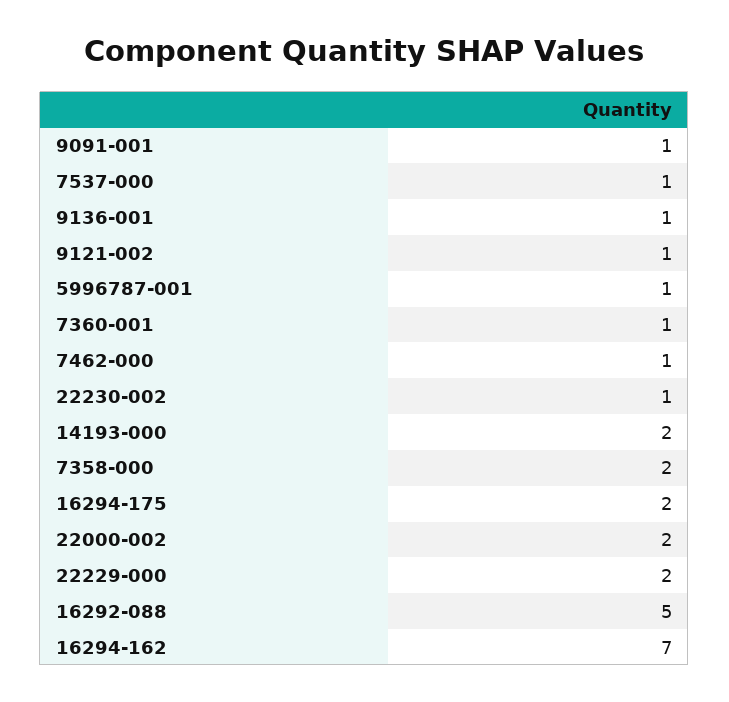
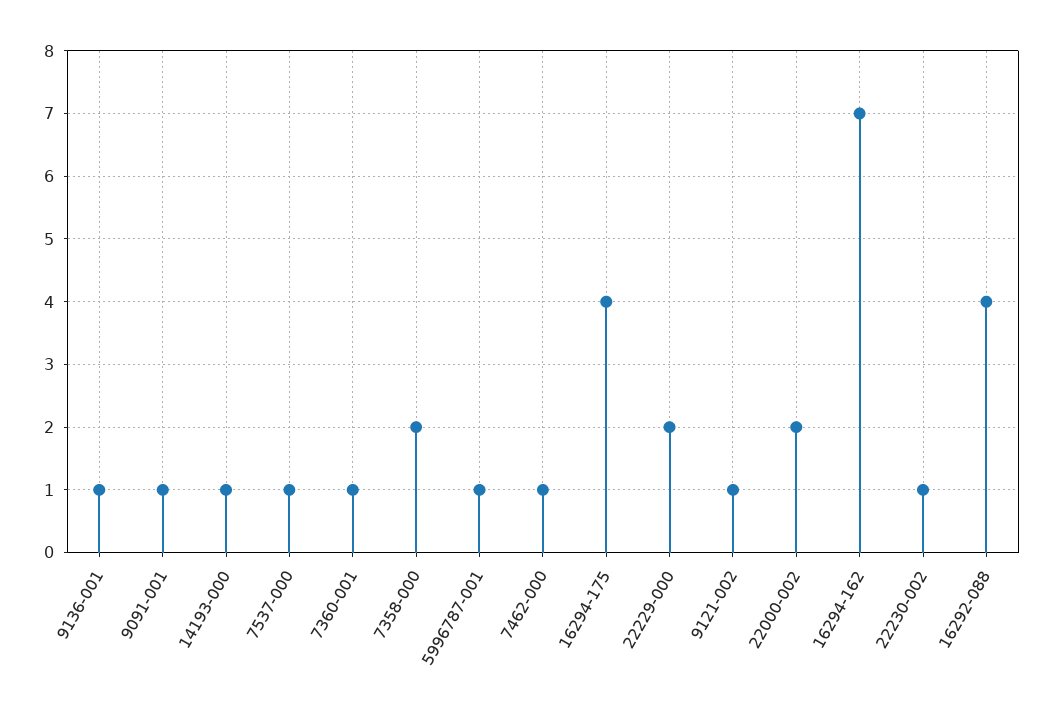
  {
    "9091-001": 1,
    "7537-000": 1,
    "9136-001": 1,
    "9121-002": 1,
    "5996787-001": 1,
    "7360-001": 1,
    "7462-000": 1,
    "22230-002": 1,
-   "14193-000": 2,
+   "14193-000": 1,
    "7358-000": 2,
-   "16294-175": 2,
+   "16294-175": 4,
    "22000-002": 2,
    "22229-000": 2,
-   "16292-088": 5,
+   "16292-088": 4,
    "16294-162": 7
  }

